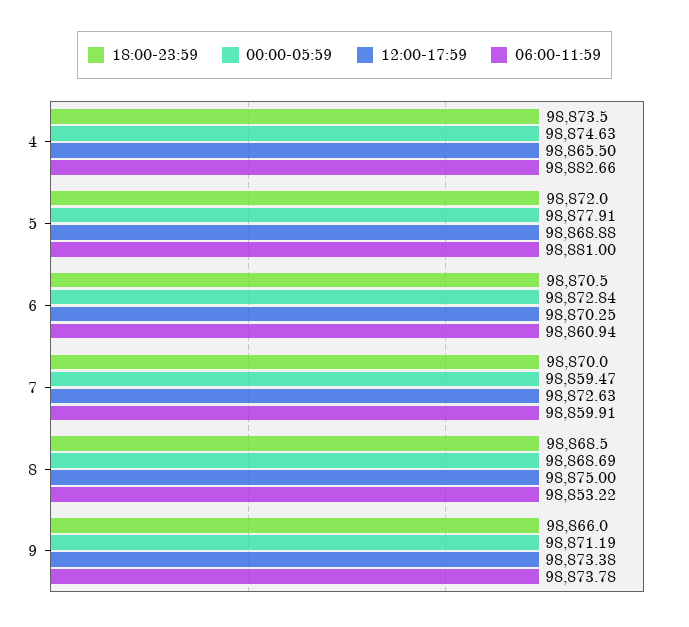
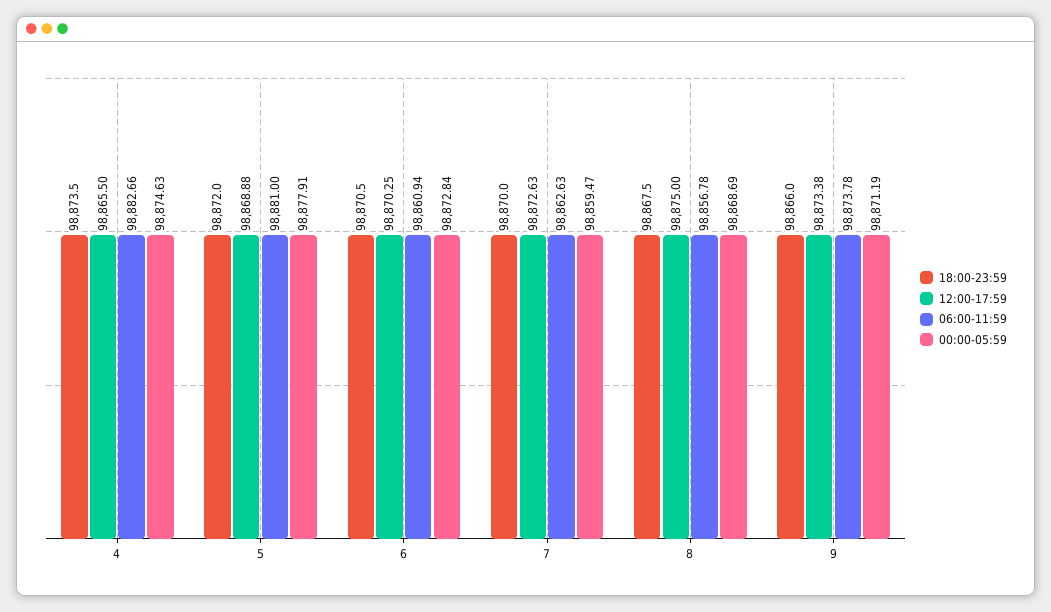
  {
    "18:00-23:59": {
      "4": 98873.5,
      "5": 98872,
      "6": 98870.5,
      "7": 98870,
-     "8": 98868.5,
+     "8": 98867.5,
      "9": 98866
    },
    "00:00-05:59": {
      "4": 98874.63,
      "5": 98877.91,
      "6": 98872.84,
      "7": 98859.47,
      "8": 98868.69,
      "9": 98871.19
    },
    "12:00-17:59": {
      "4": 98865.5,
      "5": 98868.88,
      "6": 98870.25,
      "7": 98872.63,
      "8": 98875,
      "9": 98873.38
    },
    "06:00-11:59": {
      "4": 98882.66,
      "5": 98881,
      "6": 98860.94,
-     "7": 98859.91,
+     "7": 98862.63,
-     "8": 98853.22,
+     "8": 98856.78,
      "9": 98873.78
    }
  }

